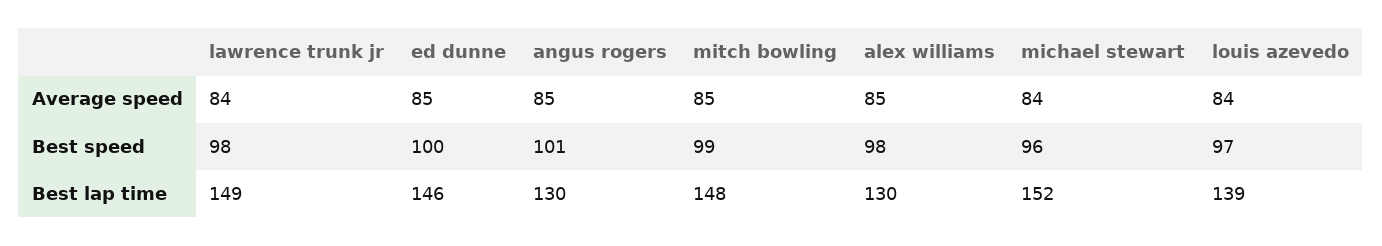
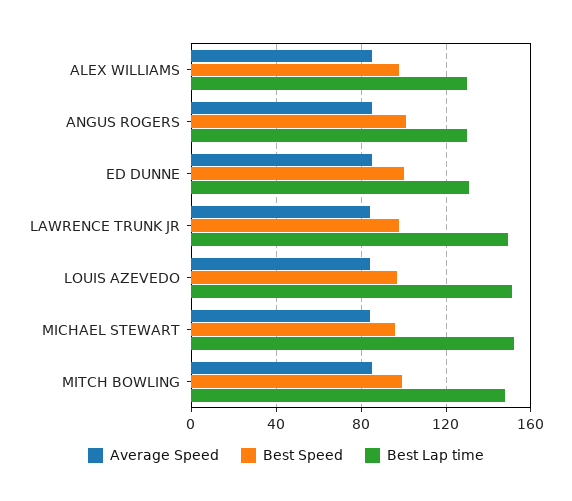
  {
    "Average speed": {
      "lawrence trunk jr": 84,
      "ed dunne": 85,
      "angus rogers": 85,
      "mitch bowling": 85,
      "alex williams": 85,
      "michael stewart": 84,
      "louis azevedo": 84
    },
    "Best speed": {
      "lawrence trunk jr": 98,
      "ed dunne": 100,
      "angus rogers": 101,
      "mitch bowling": 99,
      "alex williams": 98,
      "michael stewart": 96,
      "louis azevedo": 97
    },
    "Best lap time": {
      "lawrence trunk jr": 149,
-     "ed dunne": 146,
+     "ed dunne": 130,
      "angus rogers": 130,
      "mitch bowling": 148,
      "alex williams": 130,
      "michael stewart": 152,
-     "louis azevedo": 139
+     "louis azevedo": 150
    }
  }

